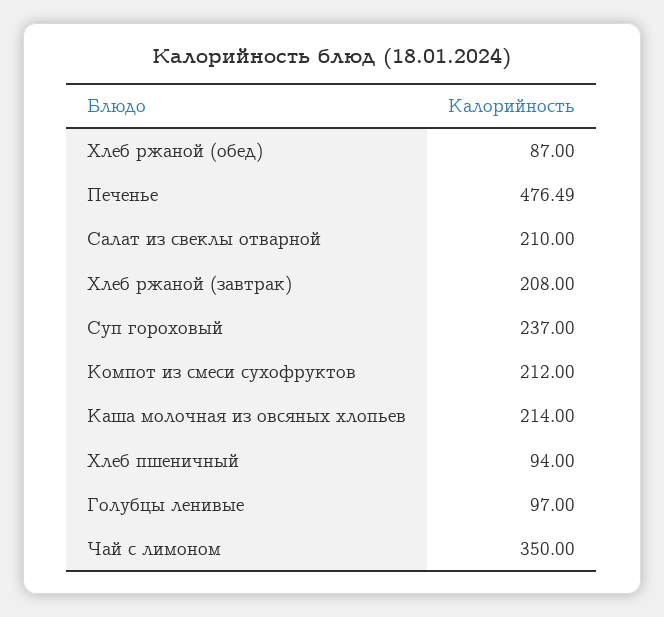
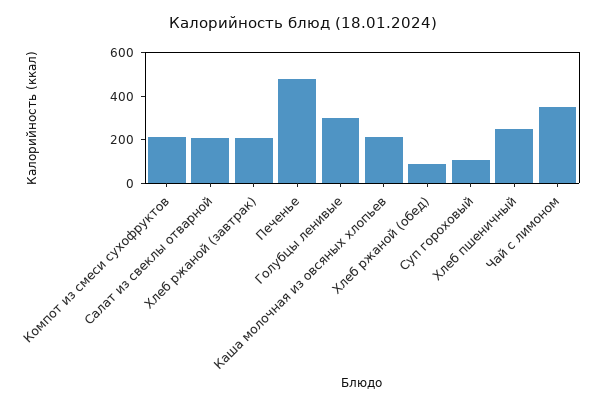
  {
    "Хлеб ржаной (обед)": 87,
    "Печенье": 476.49,
    "Салат из свеклы отварной": 210,
    "Хлеб ржаной (завтрак)": 208,
-   "Суп гороховый": 237,
+   "Суп гороховый": 100,
    "Компот из смеси сухофруктов": 212,
    "Каша молочная из овсяных хлопьев": 214,
-   "Хлеб пшеничный": 94,
+   "Хлеб пшеничный": 250,
-   "Голубцы ленивые": 97,
+   "Голубцы ленивые": 300,
    "Чай с лимоном": 350
  }

